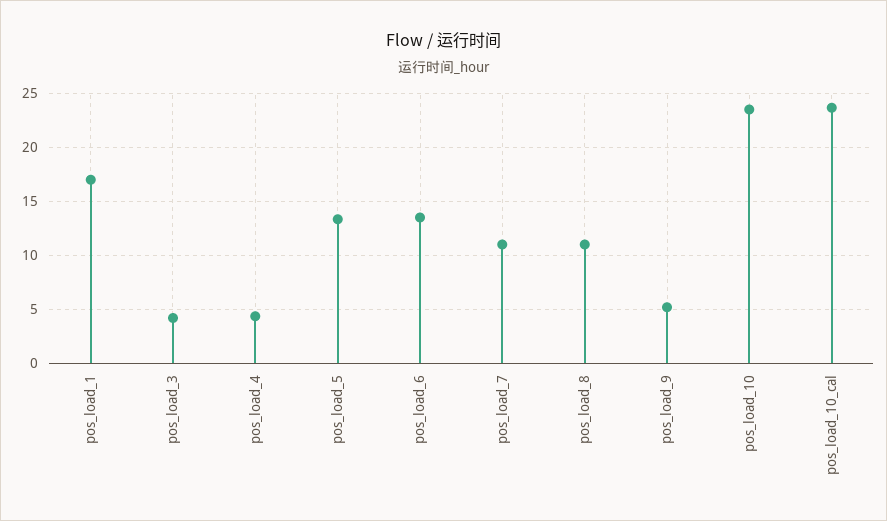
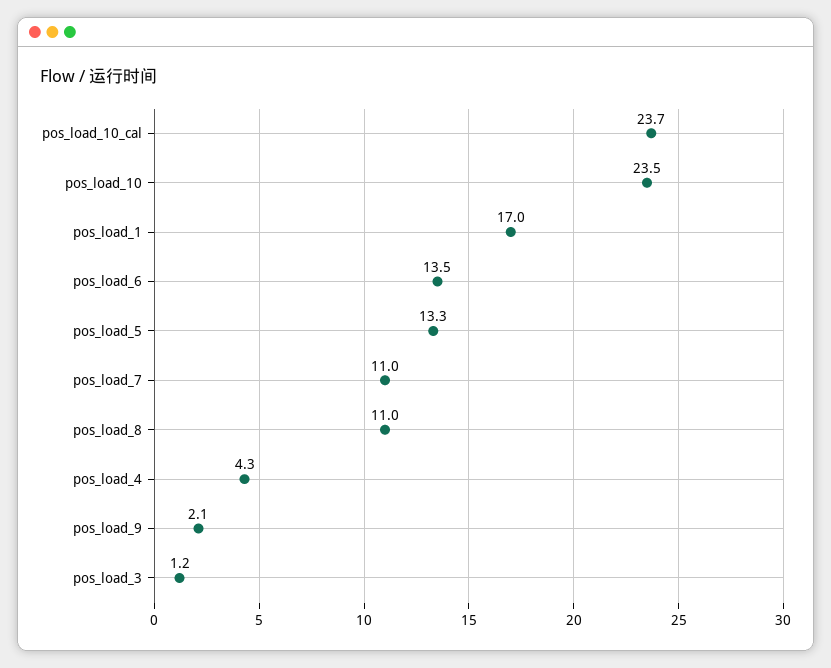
  {
    "pos_load_1": 17,
-   "pos_load_3": 4,
+   "pos_load_3": 1.2,
    "pos_load_4": 4.3,
    "pos_load_5": 13.3,
    "pos_load_6": 13.5,
    "pos_load_7": 11,
    "pos_load_8": 11,
-   "pos_load_9": 5,
+   "pos_load_9": 2.1,
    "pos_load_10": 23.5,
    "pos_load_10_cal": 23.7
  }

